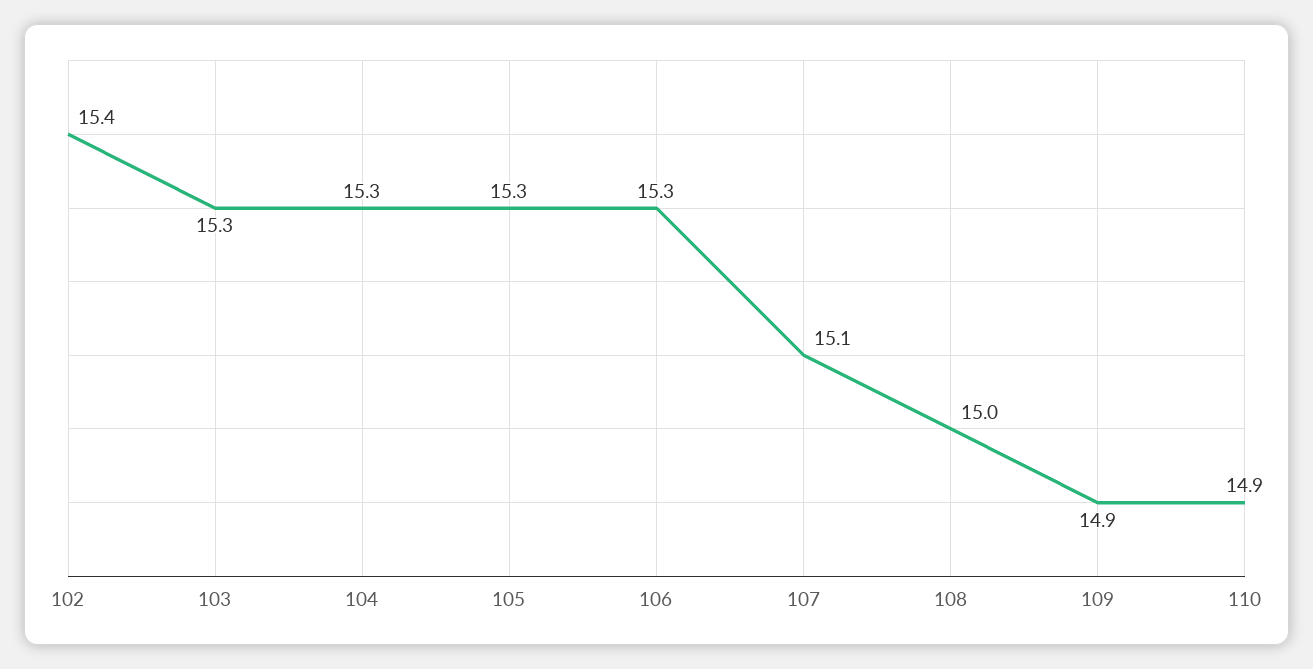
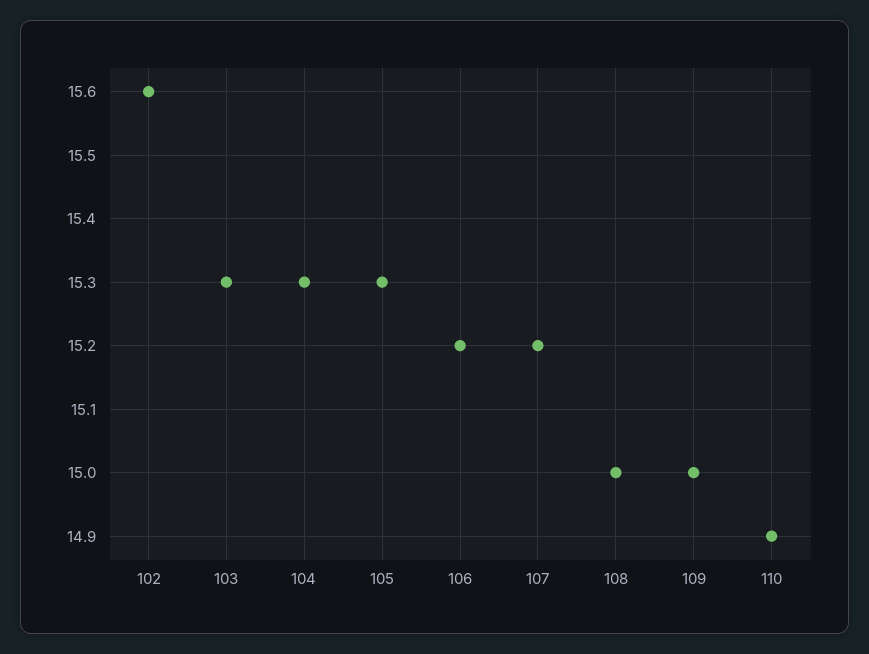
  {
-   "102": 15.4,
+   "102": 15.6,
    "103": 15.3,
    "104": 15.3,
    "105": 15.3,
-   "106": 15.3,
+   "106": 15.2,
-   "107": 15.1,
+   "107": 15.2,
    "108": 15,
-   "109": 14.9,
+   "109": 15,
    "110": 14.9
  }

